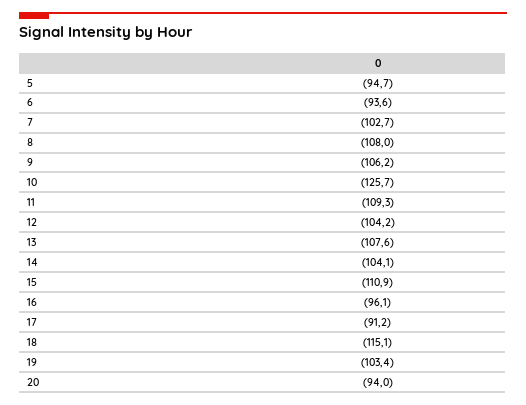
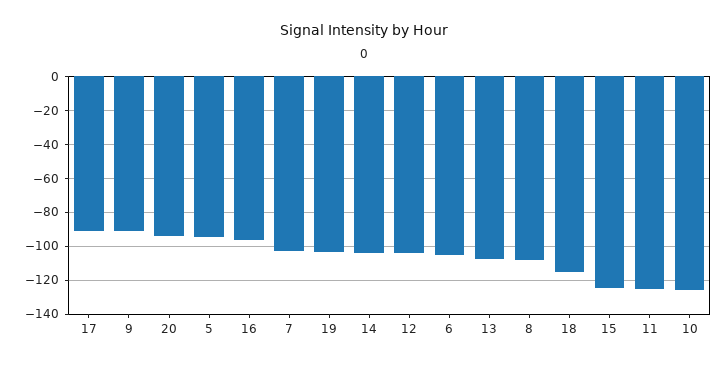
  {
    "5": -94.7,
-   "6": -93.6,
+   "6": -105,
    "7": -102.7,
    "8": -108,
-   "9": -106.2,
+   "9": -90,
    "10": -125.7,
-   "11": -109.3,
+   "11": -125,
    "12": -104.2,
    "13": -107.6,
    "14": -104.1,
-   "15": -110.9,
+   "15": -125,
    "16": -96.1,
    "17": -91.2,
    "18": -115.1,
    "19": -103.4,
    "20": -94
  }

